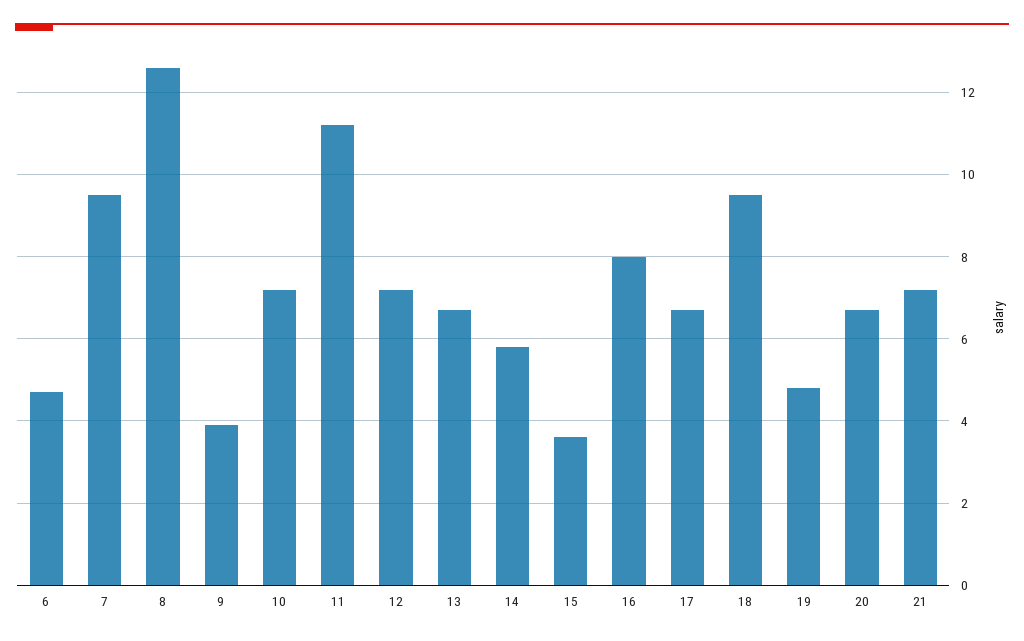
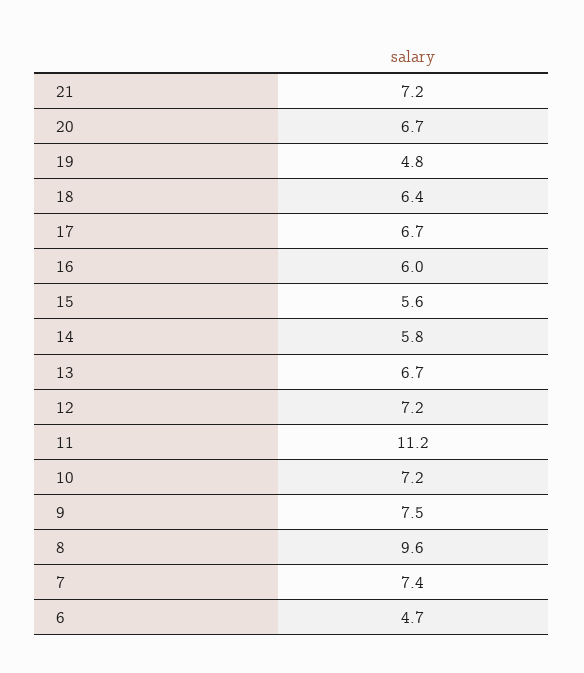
  {
    "6": 4.7,
-   "7": 9.5,
+   "7": 7.4,
-   "8": 12.5,
+   "8": 9.6,
-   "9": 4,
+   "9": 7.5,
    "10": 7.2,
    "11": 11.2,
    "12": 7.2,
    "13": 6.7,
    "14": 5.8,
-   "15": 3.5,
+   "15": 5.6,
-   "16": 8,
+   "16": 6,
    "17": 6.7,
-   "18": 9.5,
+   "18": 6.4,
    "19": 4.8,
    "20": 6.7,
    "21": 7.2
  }

